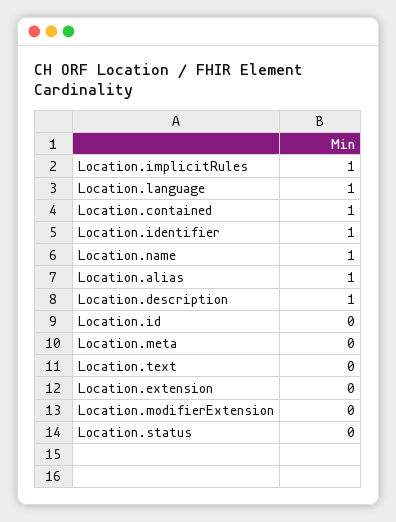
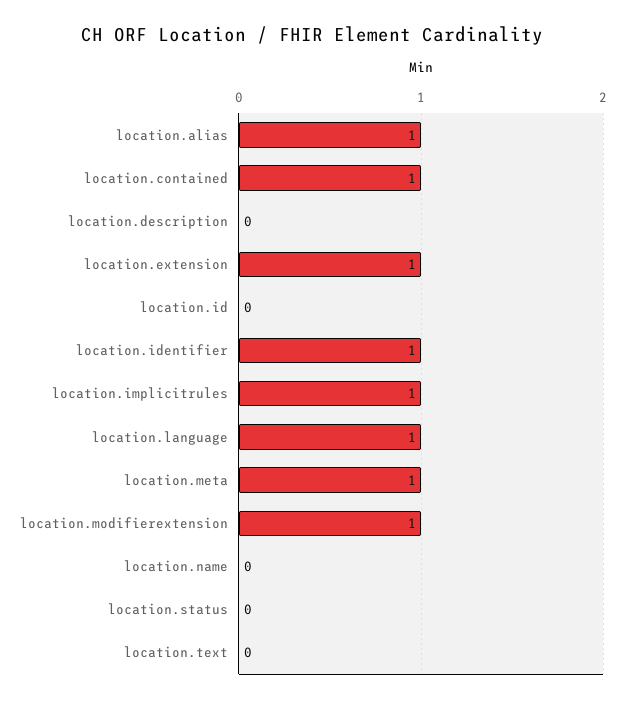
  {
    "Location.implicitRules": 1,
    "Location.language": 1,
    "Location.contained": 1,
    "Location.identifier": 1,
-   "Location.name": 1,
+   "Location.name": 0,
    "Location.alias": 1,
-   "Location.description": 1,
+   "Location.description": 0,
    "Location.id": 0,
-   "Location.meta": 0,
+   "Location.meta": 1,
    "Location.text": 0,
-   "Location.extension": 0,
+   "Location.extension": 1,
-   "Location.modifierExtension": 0,
+   "Location.modifierExtension": 1,
    "Location.status": 0
  }

